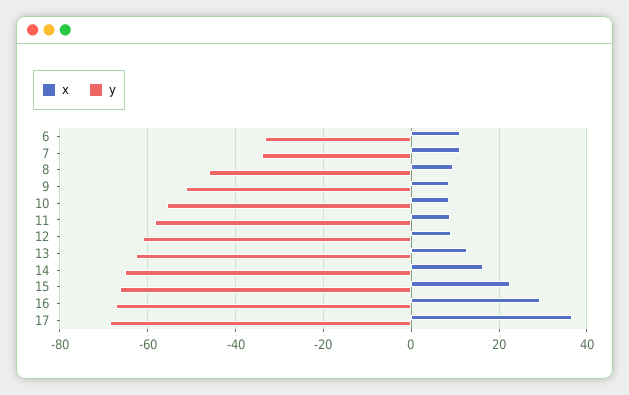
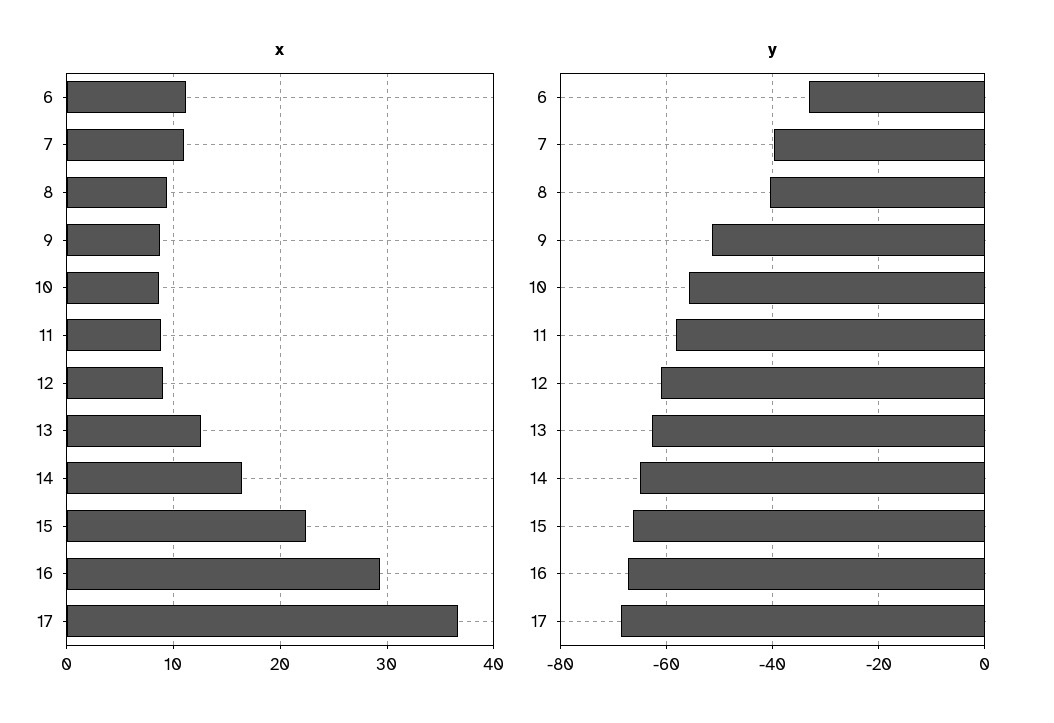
  {
    "x": {
      "6": 11,
      "7": 11,
      "8": 9,
      "9": 9,
      "10": 9,
      "11": 9,
      "12": 9,
      "13": 13,
      "14": 16,
      "15": 22,
      "16": 29,
      "17": 37
    },
    "y": {
      "6": -34,
-     "7": -34,
+     "7": -40,
-     "8": -46,
+     "8": -40,
      "9": -52,
      "10": -56,
      "11": -58,
      "12": -62,
      "13": -62,
      "14": -66,
      "15": -66,
      "16": -68,
      "17": -68
    }
  }

